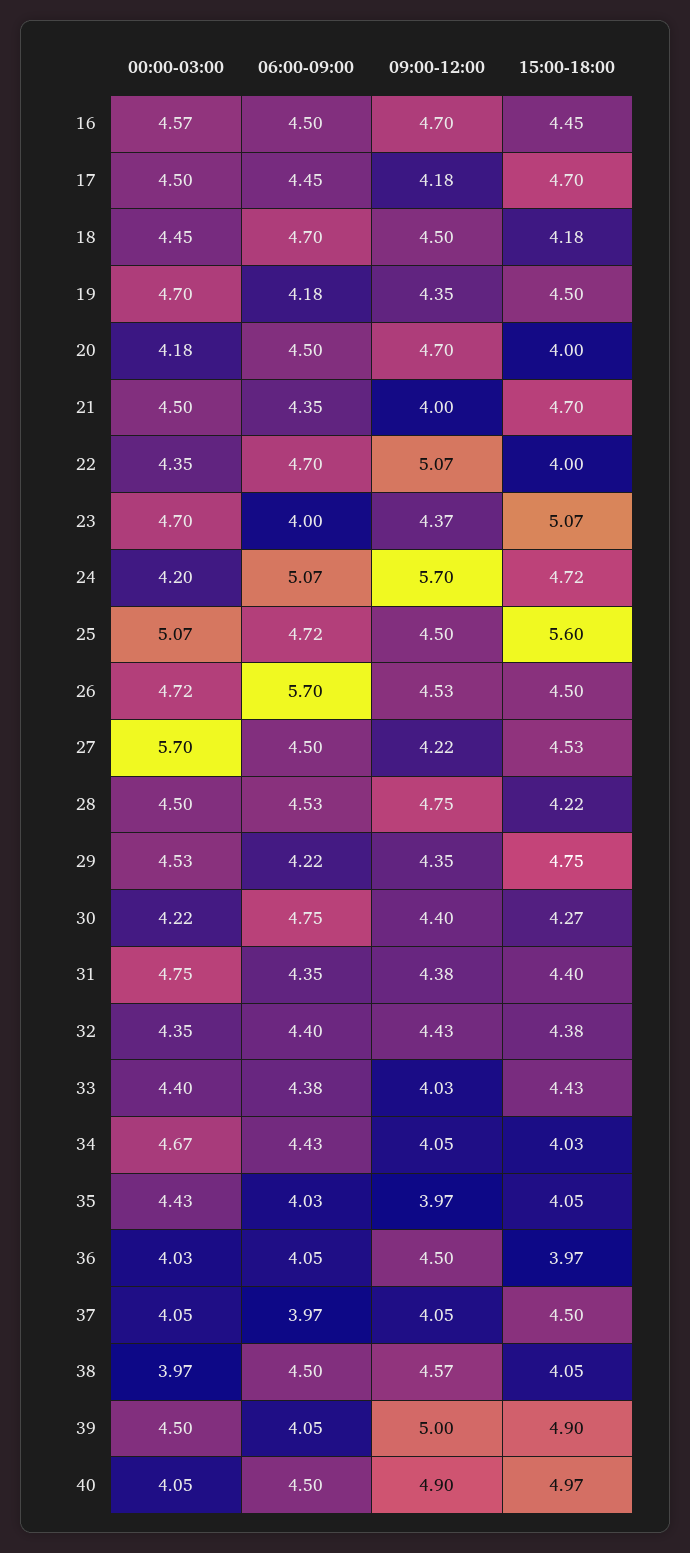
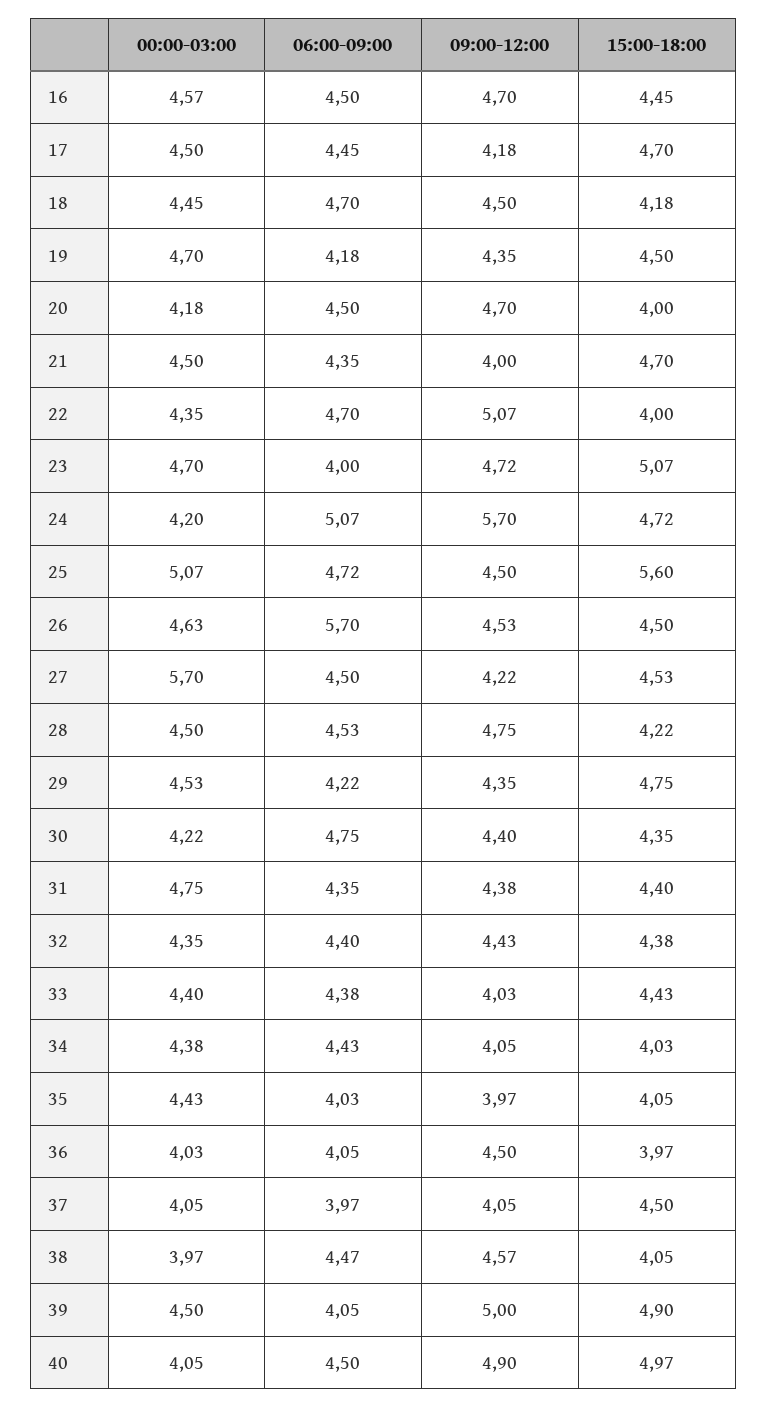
  {
    "00:00-03:00": {
      "16": 4.57,
      "17": 4.5,
      "18": 4.45,
      "19": 4.7,
      "20": 4.18,
      "21": 4.5,
      "22": 4.35,
      "23": 4.7,
      "24": 4.2,
      "25": 5.07,
-     "26": 4.72,
+     "26": 4.63,
      "27": 5.7,
      "28": 4.5,
      "29": 4.53,
      "30": 4.22,
      "31": 4.75,
      "32": 4.35,
      "33": 4.4,
-     "34": 4.67,
+     "34": 4.38,
      "35": 4.43,
      "36": 4.03,
      "37": 4.05,
      "38": 3.97,
      "39": 4.5,
      "40": 4.05
    },
    "06:00-09:00": {
      "16": 4.5,
      "17": 4.45,
      "18": 4.7,
      "19": 4.18,
      "20": 4.5,
      "21": 4.35,
      "22": 4.7,
      "23": 4,
      "24": 5.07,
      "25": 4.72,
      "26": 5.7,
      "27": 4.5,
      "28": 4.53,
      "29": 4.22,
      "30": 4.75,
      "31": 4.35,
      "32": 4.4,
      "33": 4.38,
      "34": 4.43,
      "35": 4.03,
      "36": 4.05,
      "37": 3.97,
-     "38": 4.5,
+     "38": 4.47,
      "39": 4.05,
      "40": 4.5
    },
    "09:00-12:00": {
      "16": 4.7,
      "17": 4.18,
      "18": 4.5,
      "19": 4.35,
      "20": 4.7,
      "21": 4,
      "22": 5.07,
-     "23": 4.37,
+     "23": 4.72,
      "24": 5.7,
      "25": 4.5,
      "26": 4.53,
      "27": 4.22,
      "28": 4.75,
      "29": 4.35,
      "30": 4.4,
      "31": 4.38,
      "32": 4.43,
      "33": 4.03,
      "34": 4.05,
      "35": 3.97,
      "36": 4.5,
      "37": 4.05,
      "38": 4.57,
      "39": 5,
      "40": 4.9
    },
    "15:00-18:00": {
      "16": 4.45,
      "17": 4.7,
      "18": 4.18,
      "19": 4.5,
      "20": 4,
      "21": 4.7,
      "22": 4,
      "23": 5.07,
      "24": 4.72,
      "25": 5.6,
      "26": 4.5,
      "27": 4.53,
      "28": 4.22,
      "29": 4.75,
-     "30": 4.27,
+     "30": 4.35,
      "31": 4.4,
      "32": 4.38,
      "33": 4.43,
      "34": 4.03,
      "35": 4.05,
      "36": 3.97,
      "37": 4.5,
      "38": 4.05,
      "39": 4.9,
      "40": 4.97
    }
  }

